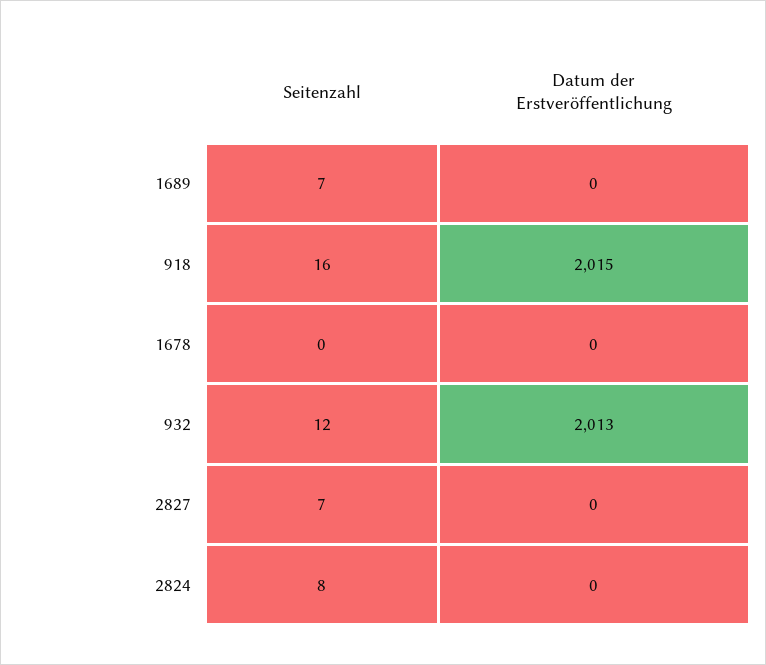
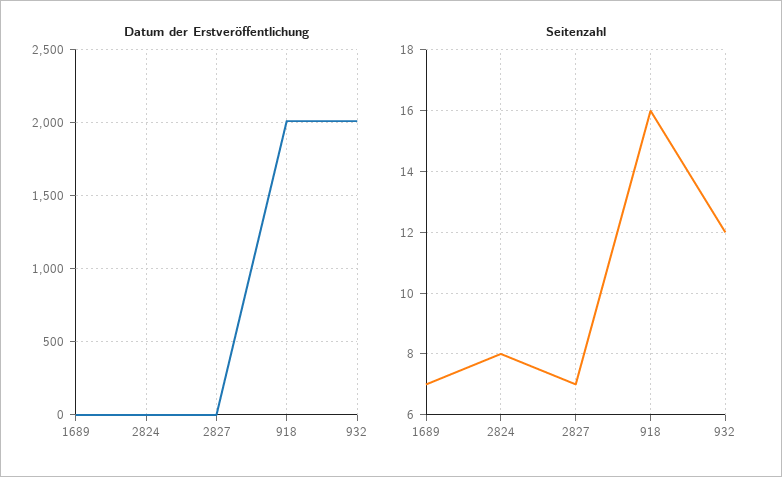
  {
    "Seitenzahl": {
      "1689": 7,
      "918": 16,
-     "1678": 0,
      "932": 12,
      "2827": 7,
      "2824": 8
    },
    "Datum der Erstveröffentlichung": {
      "1689": 0,
      "918": 2015,
-     "1678": 0,
      "932": 2013,
      "2827": 0,
      "2824": 0
    }
  }

